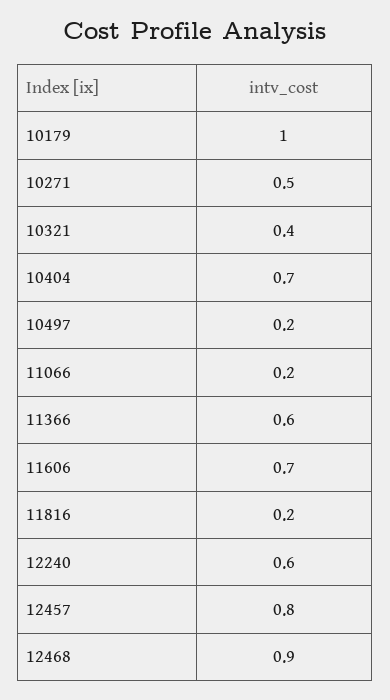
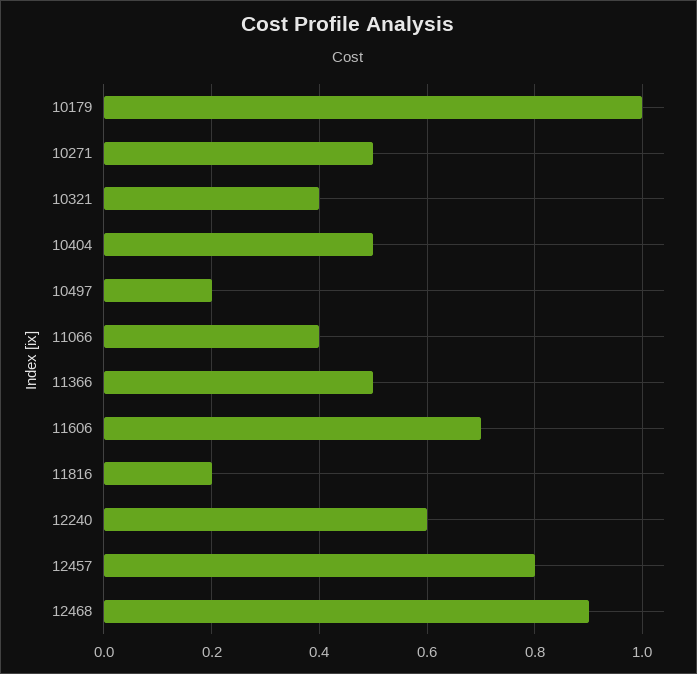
  {
    "10179": 1,
    "10271": 0.5,
    "10321": 0.4,
-   "10404": 0.7,
+   "10404": 0.5,
    "10497": 0.2,
-   "11066": 0.2,
+   "11066": 0.4,
-   "11366": 0.6,
+   "11366": 0.5,
    "11606": 0.7,
    "11816": 0.2,
    "12240": 0.6,
    "12457": 0.8,
    "12468": 0.9
  }

